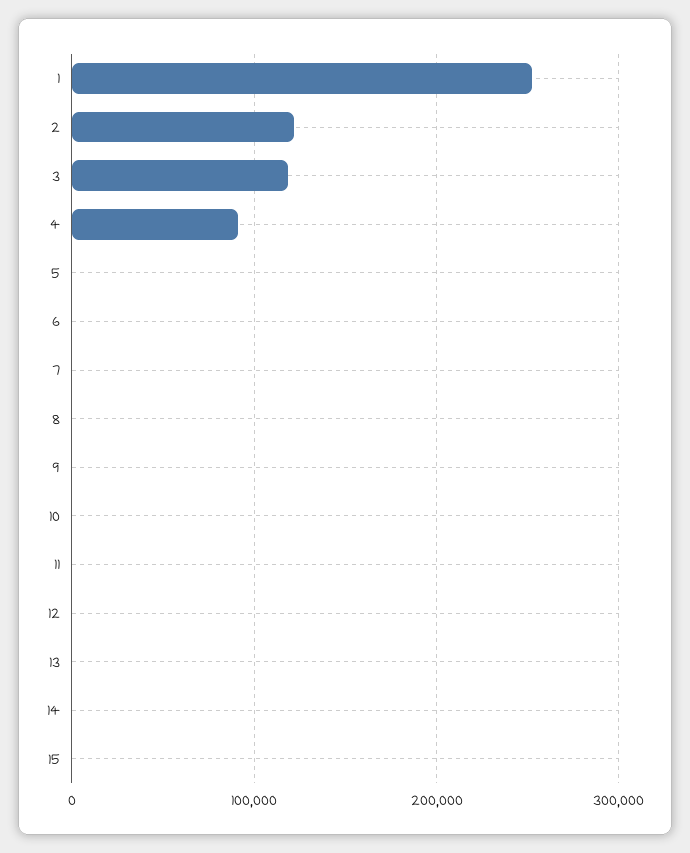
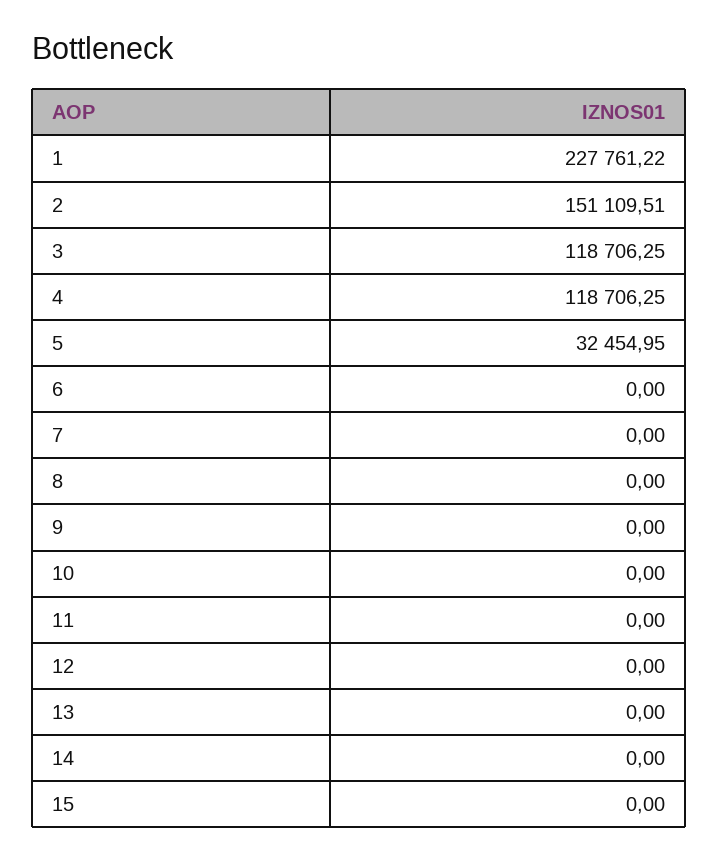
  {
-   "1": 250000,
+   "1": 227761.22,
-   "2": 120000,
+   "2": 151109.51,
    "3": 118706.25,
-   "4": 90000,
+   "4": 118706.25,
-   "5": 0,
+   "5": 32454.95,
    "6": 0,
    "7": 0,
    "8": 0,
    "9": 0,
    "10": 0,
    "11": 0,
    "12": 0,
    "13": 0,
    "14": 0,
    "15": 0
  }

